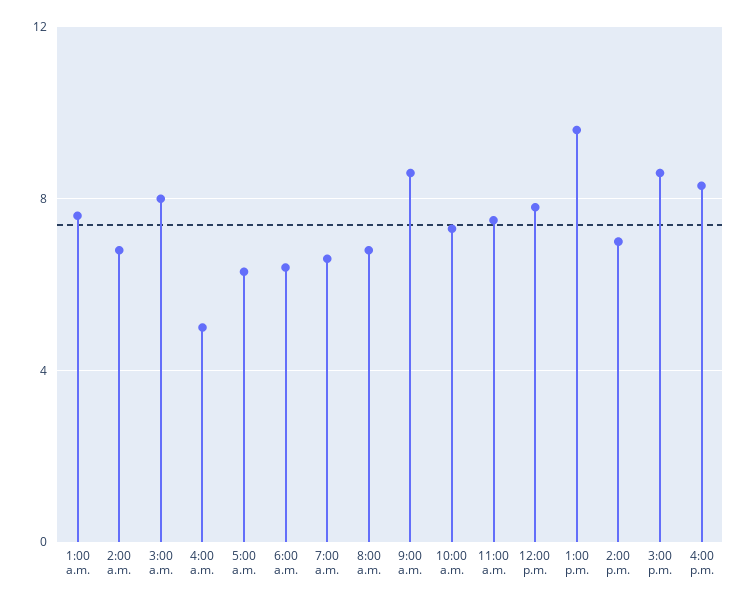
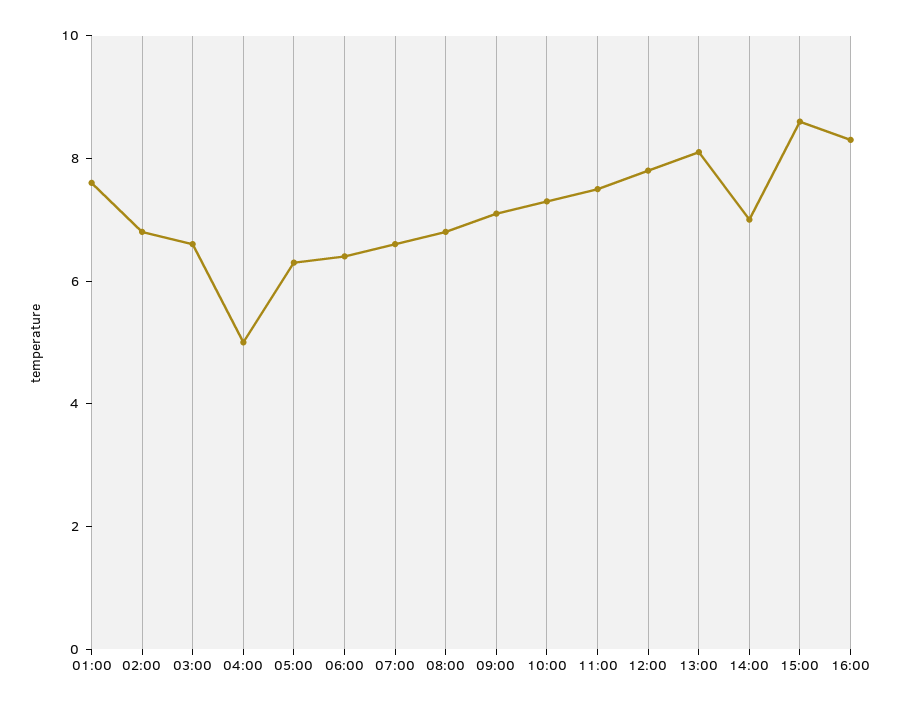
  {
    "1:00 a.m.": 7.5,
    "2:00 a.m.": 7,
-   "3:00 a.m.": 8,
+   "3:00 a.m.": 6.5,
    "4:00 a.m.": 5,
    "5:00 a.m.": 6.5,
    "6:00 a.m.": 6.5,
    "7:00 a.m.": 6.5,
    "8:00 a.m.": 7,
-   "9:00 a.m.": 8.5,
+   "9:00 a.m.": 7,
    "10:00 a.m.": 7.5,
    "11:00 a.m.": 7.5,
    "12:00 p.m.": 8,
-   "1:00 p.m.": 9.5,
+   "1:00 p.m.": 8,
    "2:00 p.m.": 7,
    "3:00 p.m.": 8.5,
    "4:00 p.m.": 8.5
  }

